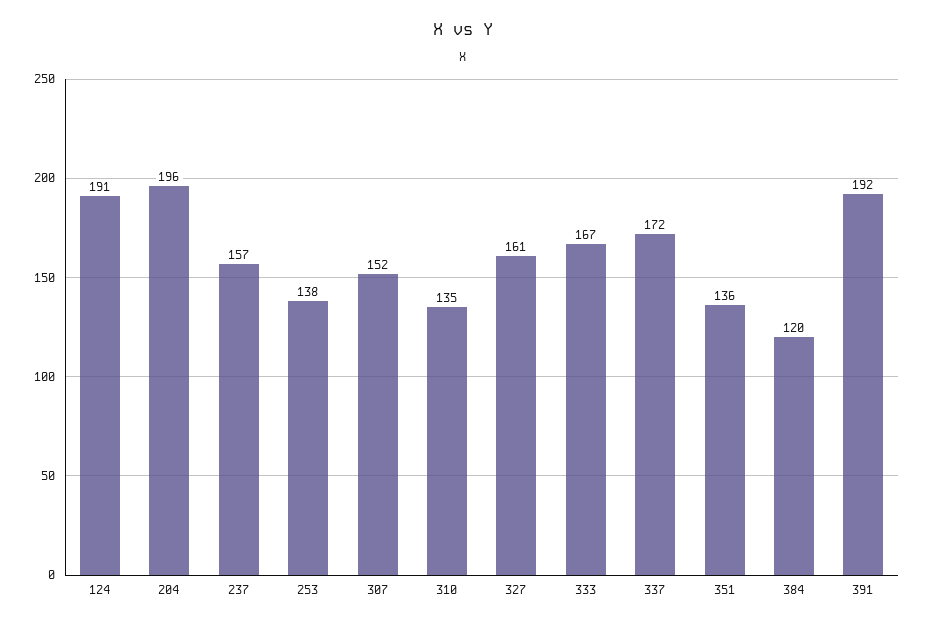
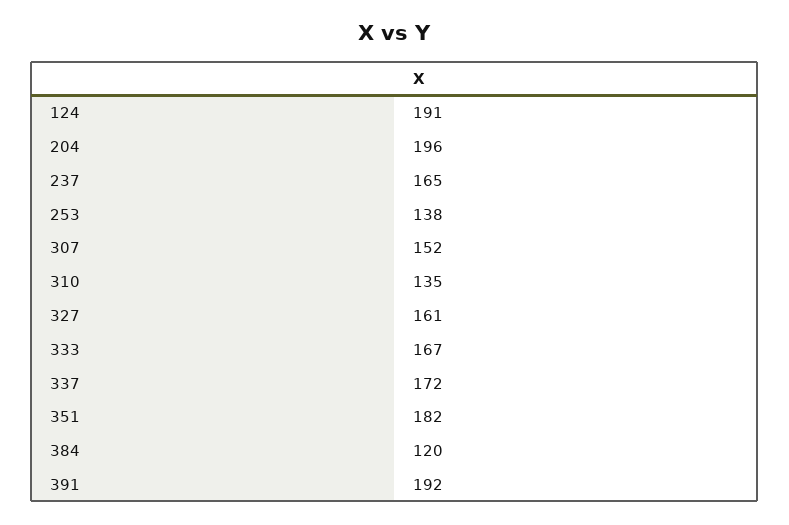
  {
    "124": 191,
    "204": 196,
-   "237": 157,
+   "237": 165,
    "253": 138,
    "307": 152,
    "310": 135,
    "327": 161,
    "333": 167,
    "337": 172,
-   "351": 136,
+   "351": 182,
    "384": 120,
    "391": 192
  }

